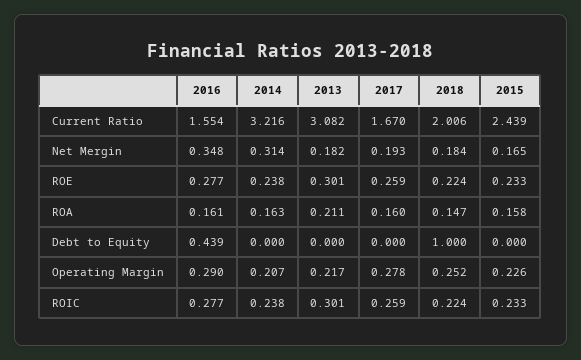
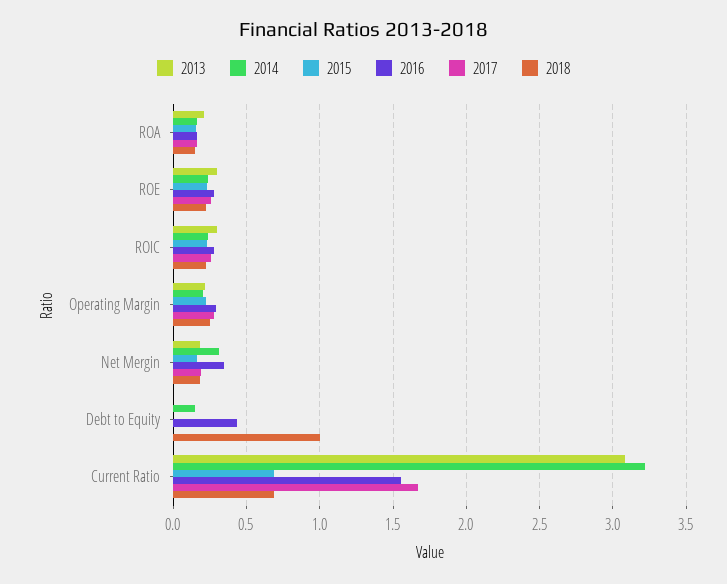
  {
    "2016": {
      "Current Ratio": 1.554,
      "Net Mergin": 0.348,
      "ROE": 0.277,
      "ROA": 0.161,
      "Debt to Equity": 0.439,
      "Operating Margin": 0.29,
      "ROIC": 0.277
    },
    "2014": {
      "Current Ratio": 3.216,
      "Net Mergin": 0.314,
      "ROE": 0.238,
      "ROA": 0.163,
-     "Debt to Equity": 0,
+     "Debt to Equity": 0.15,
      "Operating Margin": 0.207,
      "ROIC": 0.238
    },
    "2013": {
      "Current Ratio": 3.082,
      "Net Mergin": 0.182,
      "ROE": 0.301,
      "ROA": 0.211,
      "Debt to Equity": 0,
      "Operating Margin": 0.217,
      "ROIC": 0.301
    },
    "2017": {
      "Current Ratio": 1.67,
      "Net Mergin": 0.193,
      "ROE": 0.259,
      "ROA": 0.16,
      "Debt to Equity": 0,
      "Operating Margin": 0.278,
      "ROIC": 0.259
    },
    "2018": {
-     "Current Ratio": 2.006,
+     "Current Ratio": 0.7,
      "Net Mergin": 0.184,
      "ROE": 0.224,
      "ROA": 0.147,
      "Debt to Equity": 1,
      "Operating Margin": 0.252,
      "ROIC": 0.224
    },
    "2015": {
-     "Current Ratio": 2.439,
+     "Current Ratio": 0.7,
      "Net Mergin": 0.165,
      "ROE": 0.233,
      "ROA": 0.158,
      "Debt to Equity": 0,
      "Operating Margin": 0.226,
      "ROIC": 0.233
    }
  }

